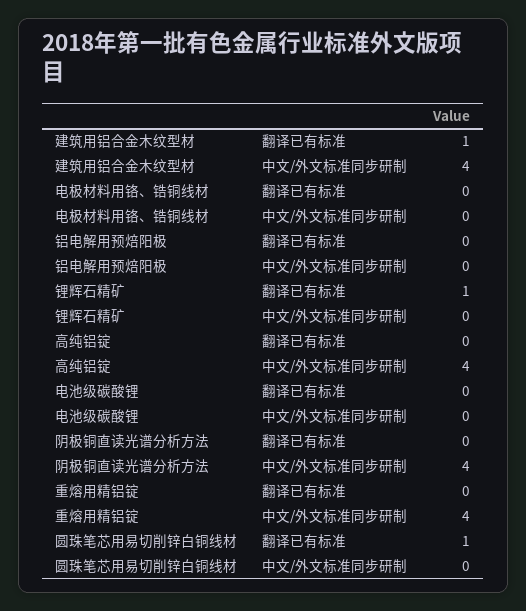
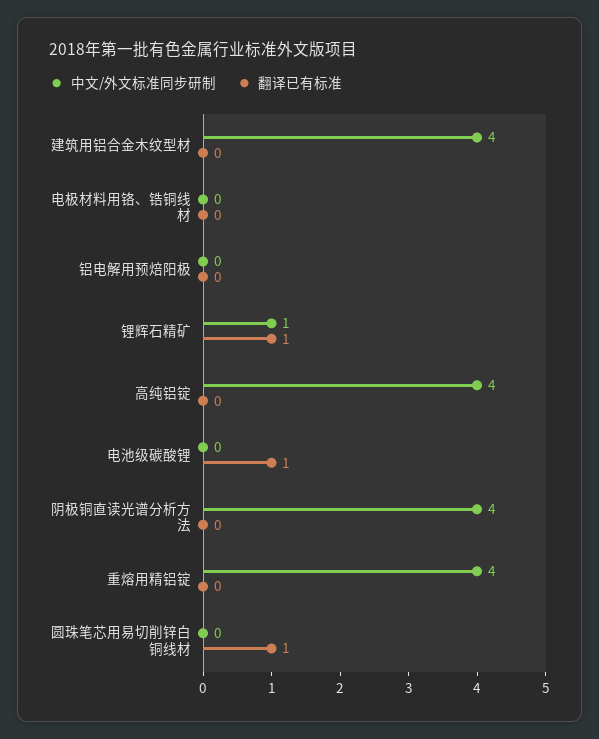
  {
    "翻译已有标准": {
-     "建筑用铝合金木纹型材": 1,
+     "建筑用铝合金木纹型材": 0,
      "电极材料用铬、锆铜线材": 0,
      "铝电解用预焙阳极": 0,
      "锂辉石精矿": 1,
      "高纯铝锭": 0,
-     "电池级碳酸锂": 0,
+     "电池级碳酸锂": 1,
      "阴极铜直读光谱分析方法": 0,
      "重熔用精铝锭": 0,
      "圆珠笔芯用易切削锌白铜线材": 1
    },
    "中文/外文标准同步研制": {
      "建筑用铝合金木纹型材": 4,
      "电极材料用铬、锆铜线材": 0,
      "铝电解用预焙阳极": 0,
-     "锂辉石精矿": 0,
+     "锂辉石精矿": 1,
      "高纯铝锭": 4,
      "电池级碳酸锂": 0,
      "阴极铜直读光谱分析方法": 4,
      "重熔用精铝锭": 4,
      "圆珠笔芯用易切削锌白铜线材": 0
    }
  }

